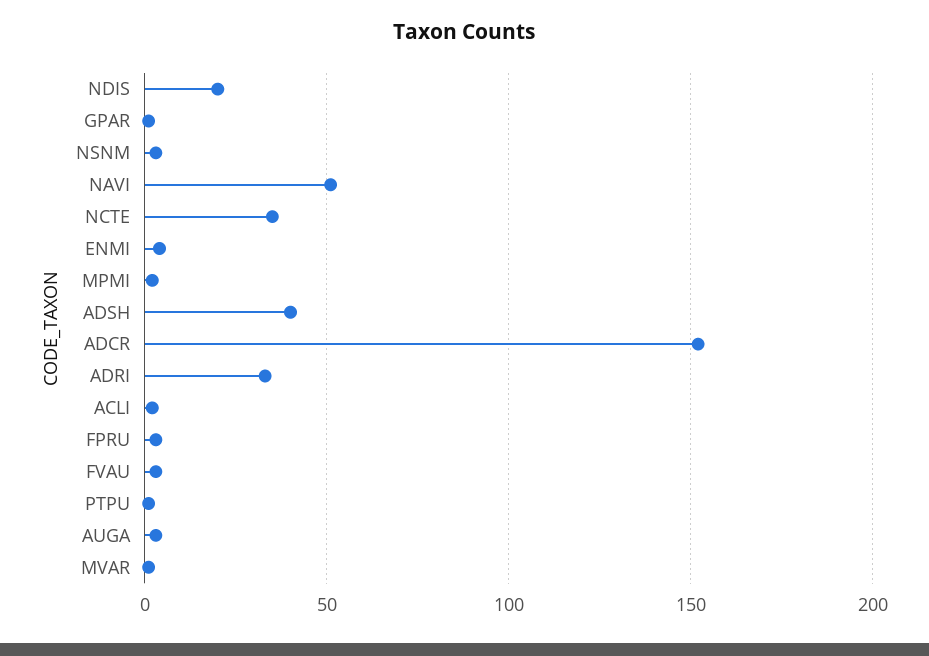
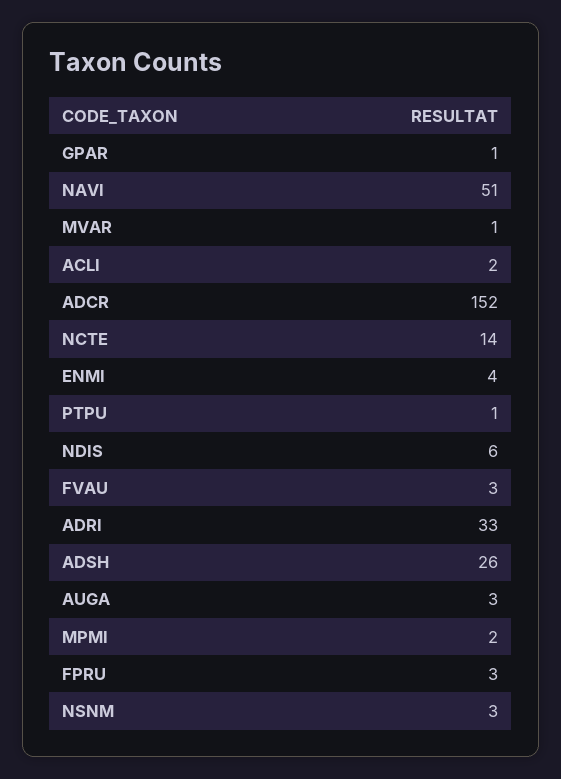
  {
-   "NDIS": 20,
+   "NDIS": 6,
    "GPAR": 1,
    "NSNM": 3,
    "NAVI": 51,
-   "NCTE": 35,
+   "NCTE": 14,
    "ENMI": 4,
    "MPMI": 2,
-   "ADSH": 40,
+   "ADSH": 26,
    "ADCR": 152,
    "ADRI": 33,
    "ACLI": 2,
    "FPRU": 3,
    "FVAU": 3,
    "PTPU": 1,
    "AUGA": 3,
    "MVAR": 1
  }

